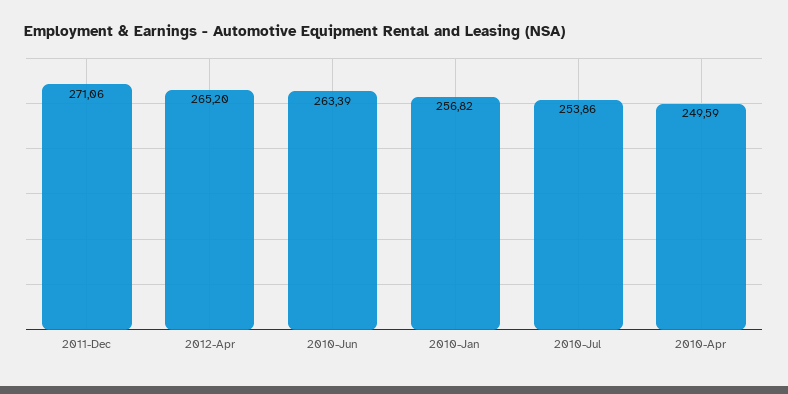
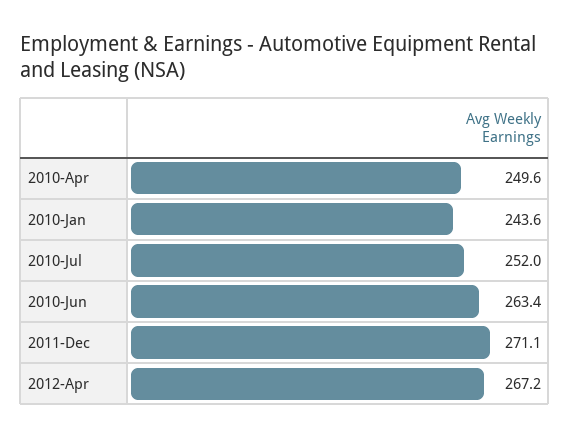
  {
    "2011-Dec": 271.06,
-   "2012-Apr": 265.2,
+   "2012-Apr": 267.2,
    "2010-Jun": 263.39,
-   "2010-Jan": 256.82,
+   "2010-Jan": 243.6,
-   "2010-Jul": 253.86,
+   "2010-Jul": 252,
    "2010-Apr": 249.59
  }

